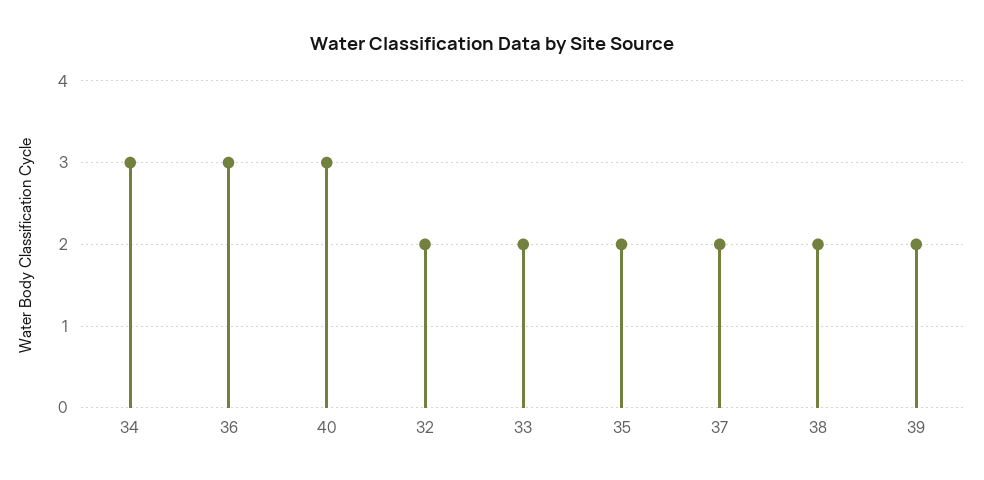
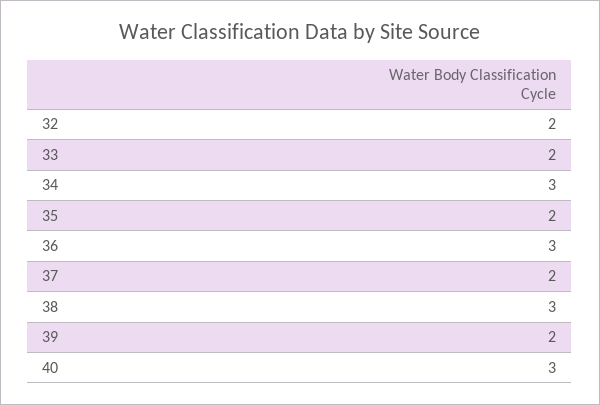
  {
    "34": 3,
    "36": 3,
    "40": 3,
    "32": 2,
    "33": 2,
    "35": 2,
    "37": 2,
-   "38": 2,
+   "38": 3,
    "39": 2
  }

